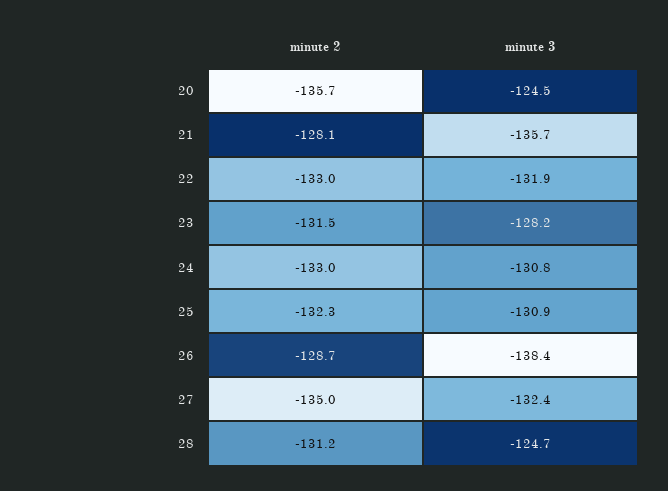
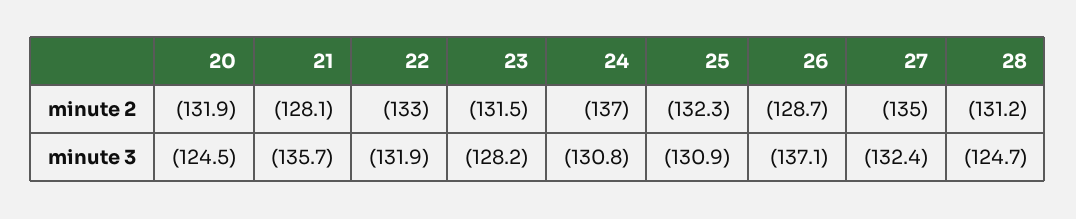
  {
    "minute 2": {
-     "20": -135.7,
+     "20": -131.9,
      "21": -128.1,
      "22": -133,
      "23": -131.5,
-     "24": -133,
+     "24": -137,
      "25": -132.3,
      "26": -128.7,
      "27": -135,
      "28": -131.2
    },
    "minute 3": {
      "20": -124.5,
      "21": -135.7,
      "22": -131.9,
      "23": -128.2,
      "24": -130.8,
      "25": -130.9,
-     "26": -138.4,
+     "26": -137.1,
      "27": -132.4,
      "28": -124.7
    }
  }

